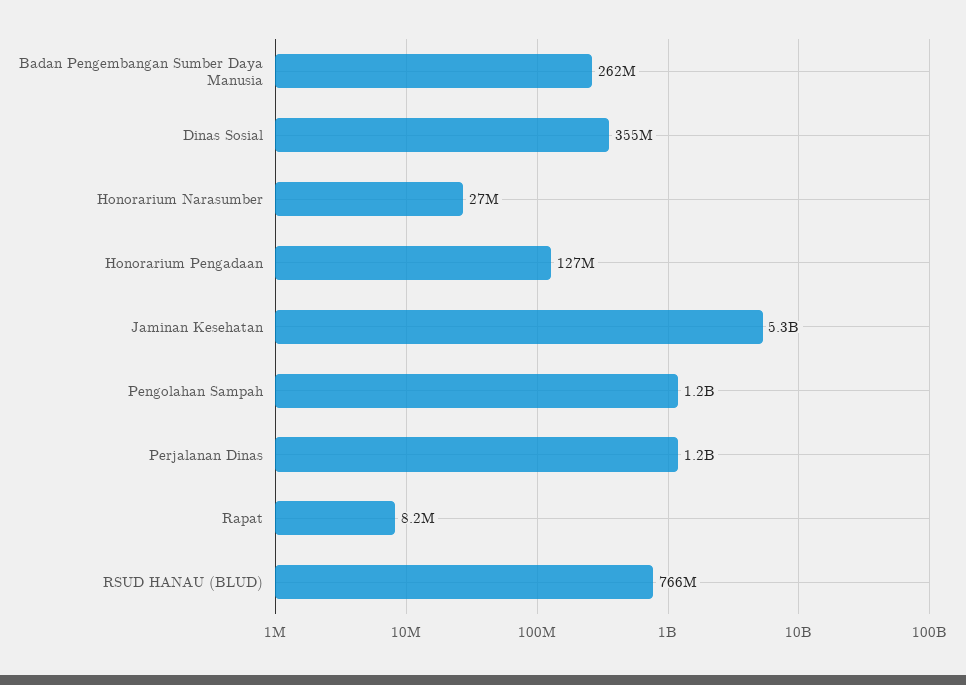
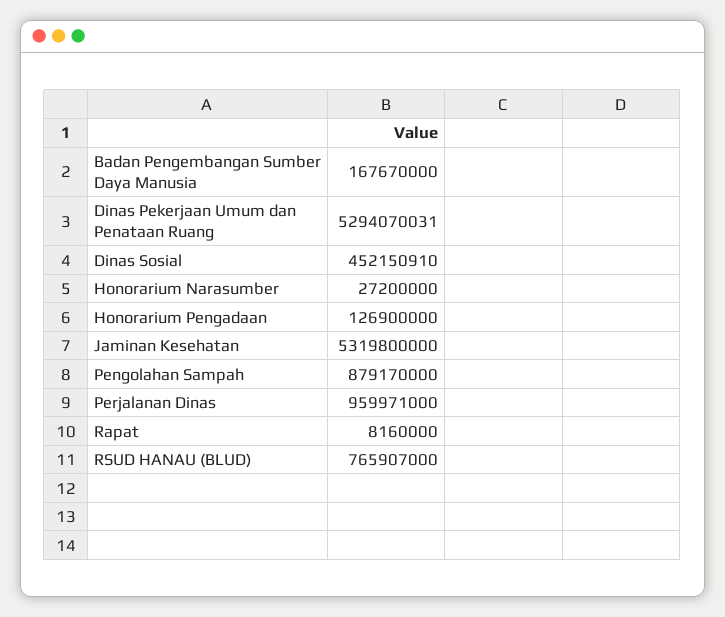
  {
-   "Badan Pengembangan Sumber Daya Manusia": 262000000,
+   "Badan Pengembangan Sumber Daya Manusia": 167670000,
-   "Dinas Sosial": 355000000,
+   "Dinas Sosial": 452150910,
    "Honorarium Narasumber": 27200000,
    "Honorarium Pengadaan": 126900000,
    "Jaminan Kesehatan": 5319800000,
-   "Pengolahan Sampah": 1200000000,
+   "Pengolahan Sampah": 879170000,
-   "Perjalanan Dinas": 1200000000,
+   "Perjalanan Dinas": 959971000,
    "Rapat": 8160000,
-   "RSUD HANAU (BLUD)": 765907000
+   "RSUD HANAU (BLUD)": 765907000,
+   "Dinas Pekerjaan Umum dan Penataan Ruang": 5294070031
  }

